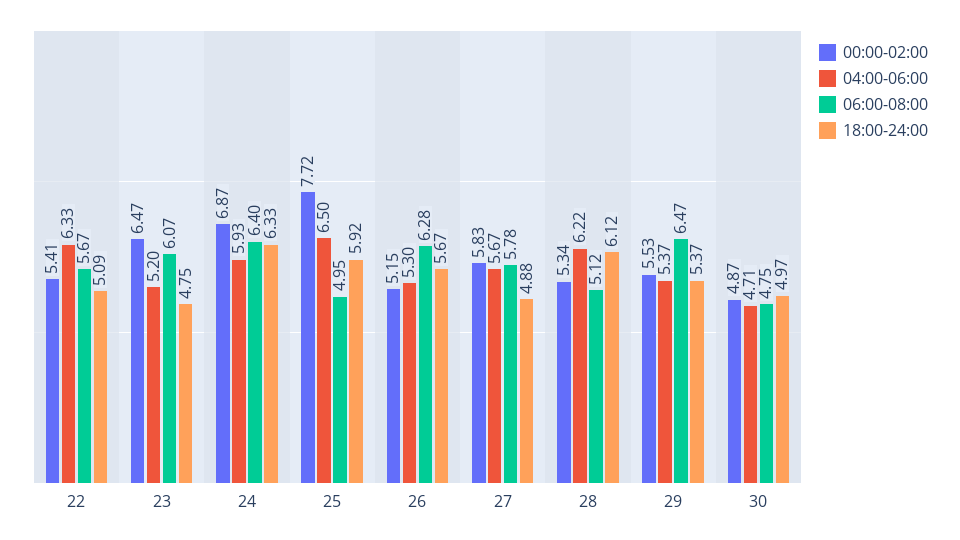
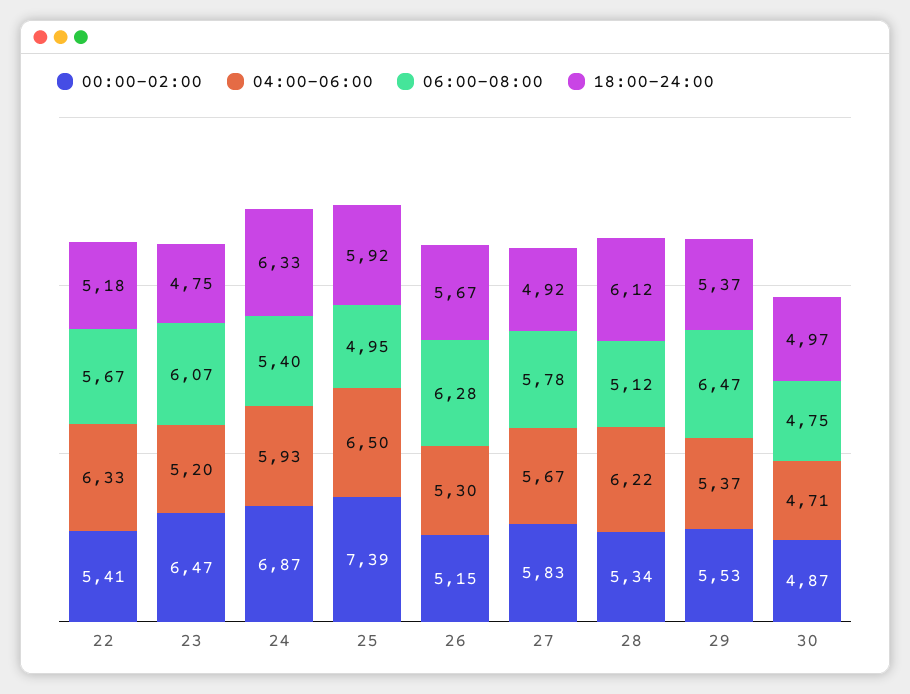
  {
    "00:00-02:00": {
      "22": 5.41,
      "23": 6.47,
      "24": 6.87,
-     "25": 7.72,
+     "25": 7.39,
      "26": 5.15,
      "27": 5.83,
      "28": 5.34,
      "29": 5.53,
      "30": 4.87
    },
    "04:00-06:00": {
      "22": 6.33,
      "23": 5.2,
      "24": 5.93,
      "25": 6.5,
      "26": 5.3,
      "27": 5.67,
      "28": 6.22,
      "29": 5.37,
      "30": 4.71
    },
    "06:00-08:00": {
      "22": 5.67,
      "23": 6.07,
-     "24": 6.4,
+     "24": 5.4,
      "25": 4.95,
      "26": 6.28,
      "27": 5.78,
      "28": 5.12,
      "29": 6.47,
      "30": 4.75
    },
    "18:00-24:00": {
-     "22": 5.09,
+     "22": 5.18,
      "23": 4.75,
      "24": 6.33,
      "25": 5.92,
      "26": 5.67,
-     "27": 4.88,
+     "27": 4.92,
      "28": 6.12,
      "29": 5.37,
      "30": 4.97
    }
  }

